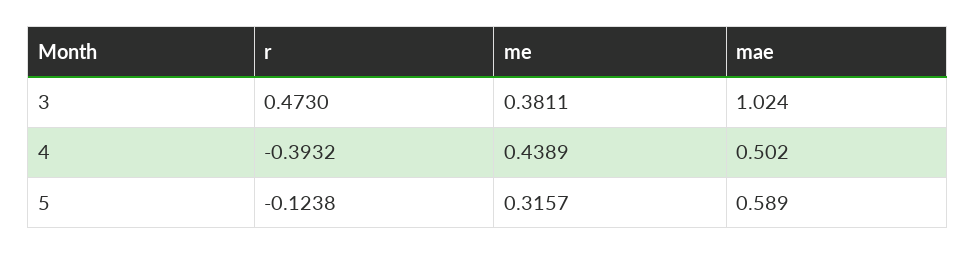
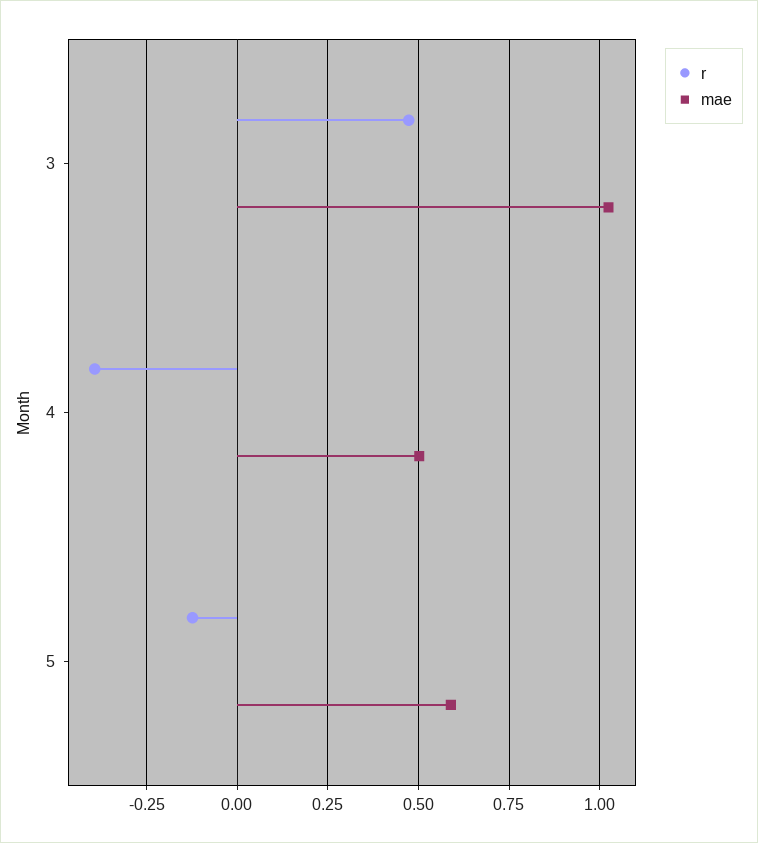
  {
    "r": {
      "3": 0.473,
      "4": -0.3932,
      "5": -0.1238
    },
-   "me": {
-     "3": 0.3811,
-     "4": 0.4389,
-     "5": 0.3157
-   },
    "mae": {
      "3": 1.024,
      "4": 0.502,
      "5": 0.589
    }
  }

